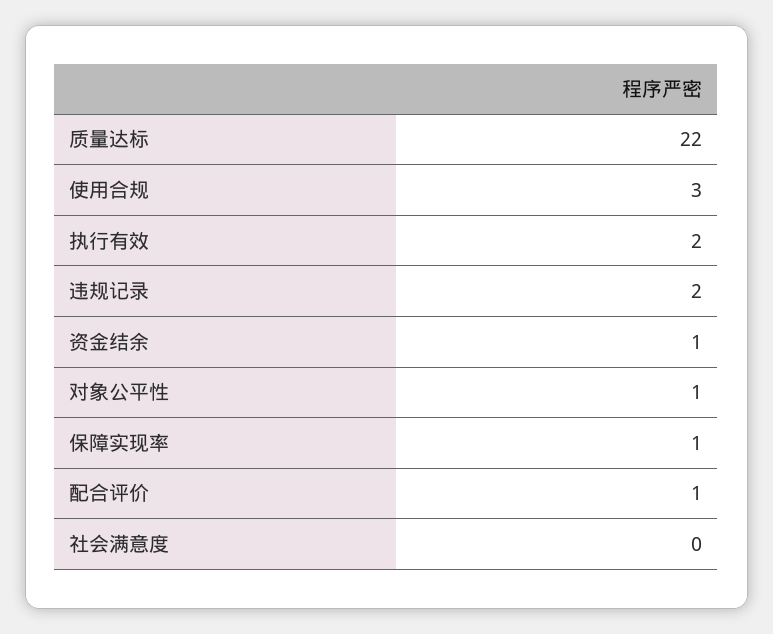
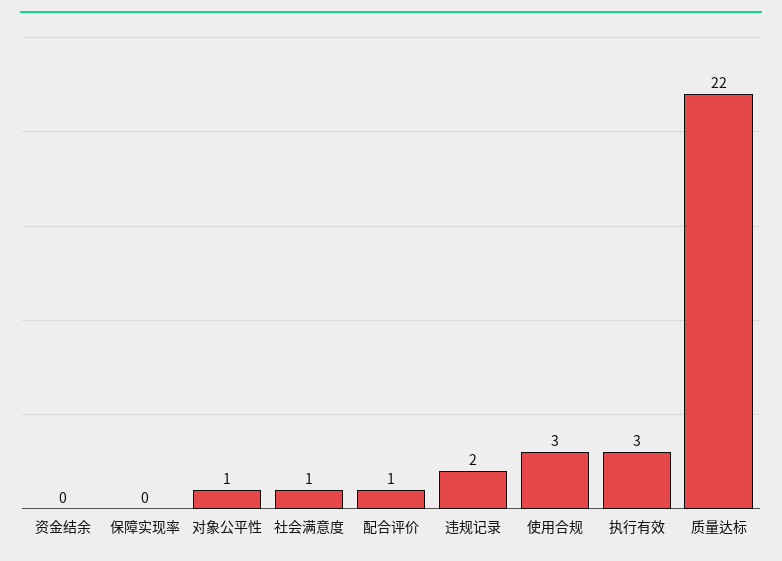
  {
    "质量达标": 22,
    "使用合规": 3,
-   "执行有效": 2,
+   "执行有效": 3,
    "违规记录": 2,
-   "资金结余": 1,
+   "资金结余": 0,
    "对象公平性": 1,
-   "保障实现率": 1,
+   "保障实现率": 0,
    "配合评价": 1,
-   "社会满意度": 0
+   "社会满意度": 1
  }

